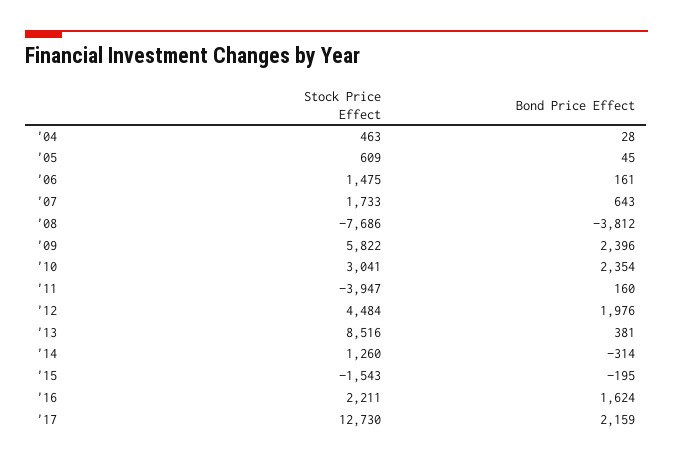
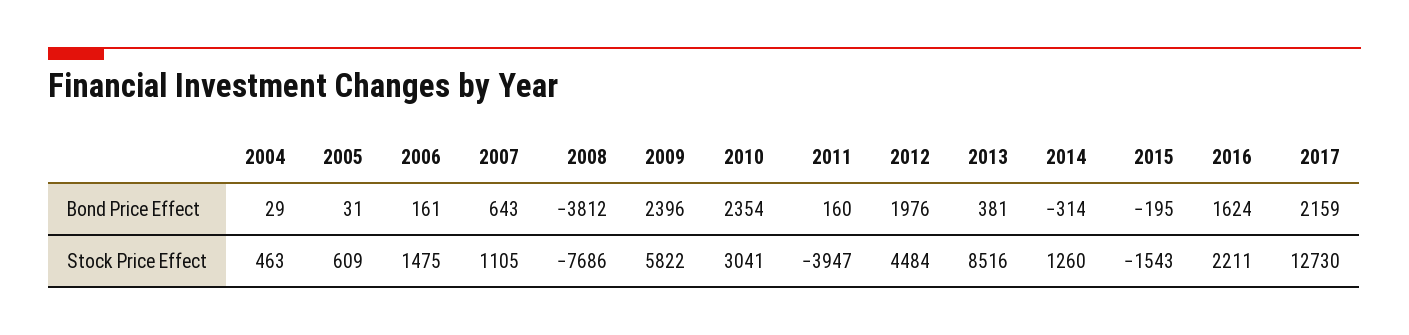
  {
    "Stock Price Effect": {
      "'04": 463,
      "'05": 609,
      "'06": 1475,
-     "'07": 1733,
+     "'07": 1105,
      "'08": -7686,
      "'09": 5822,
      "'10": 3041,
      "'11": -3947,
      "'12": 4484,
      "'13": 8516,
      "'14": 1260,
      "'15": -1543,
      "'16": 2211,
      "'17": 12730
    },
    "Bond Price Effect": {
-     "'04": 28,
+     "'04": 29,
-     "'05": 45,
+     "'05": 31,
      "'06": 161,
      "'07": 643,
      "'08": -3812,
      "'09": 2396,
      "'10": 2354,
      "'11": 160,
      "'12": 1976,
      "'13": 381,
      "'14": -314,
      "'15": -195,
      "'16": 1624,
      "'17": 2159
    }
  }

